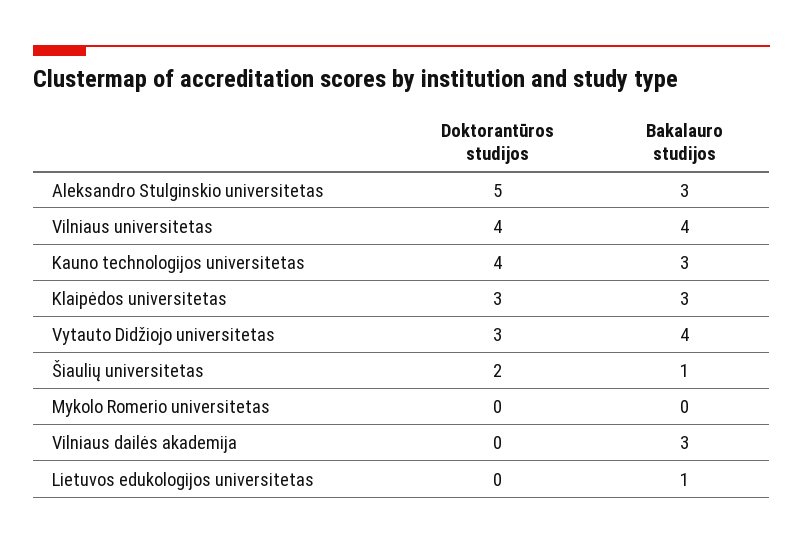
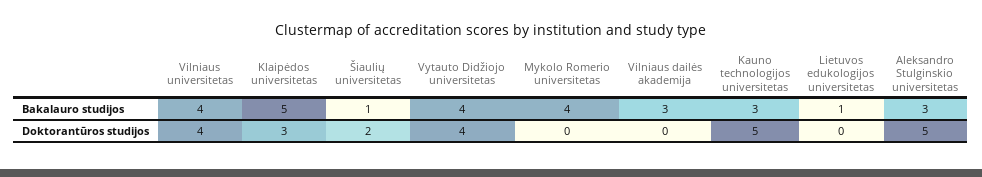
  {
    "Doktorantūros studijos": {
      "Aleksandro Stulginskio universitetas": 5,
      "Vilniaus universitetas": 4,
-     "Kauno technologijos universitetas": 4,
+     "Kauno technologijos universitetas": 5,
      "Klaipėdos universitetas": 3,
-     "Vytauto Didžiojo universitetas": 3,
+     "Vytauto Didžiojo universitetas": 4,
      "Šiaulių universitetas": 2,
      "Mykolo Romerio universitetas": 0,
      "Vilniaus dailės akademija": 0,
      "Lietuvos edukologijos universitetas": 0
    },
    "Bakalauro studijos": {
      "Aleksandro Stulginskio universitetas": 3,
      "Vilniaus universitetas": 4,
      "Kauno technologijos universitetas": 3,
-     "Klaipėdos universitetas": 3,
+     "Klaipėdos universitetas": 5,
      "Vytauto Didžiojo universitetas": 4,
      "Šiaulių universitetas": 1,
-     "Mykolo Romerio universitetas": 0,
+     "Mykolo Romerio universitetas": 4,
      "Vilniaus dailės akademija": 3,
      "Lietuvos edukologijos universitetas": 1
    }
  }

